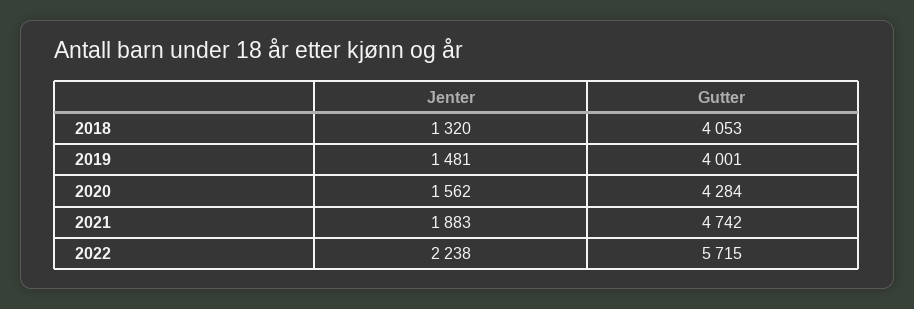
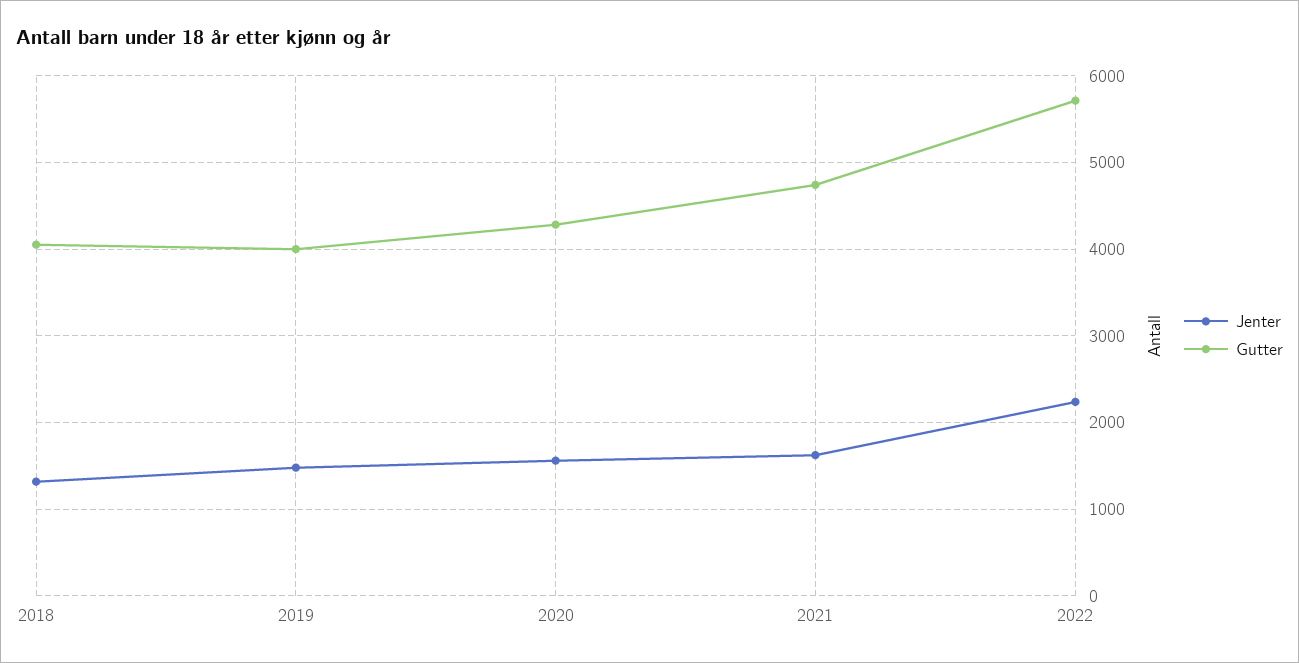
  {
    "Jenter": {
      "2018": 1320,
      "2019": 1481,
      "2020": 1562,
-     "2021": 1883,
+     "2021": 1600,
      "2022": 2238
    },
    "Gutter": {
      "2018": 4053,
      "2019": 4001,
      "2020": 4284,
      "2021": 4742,
      "2022": 5715
    }
  }

